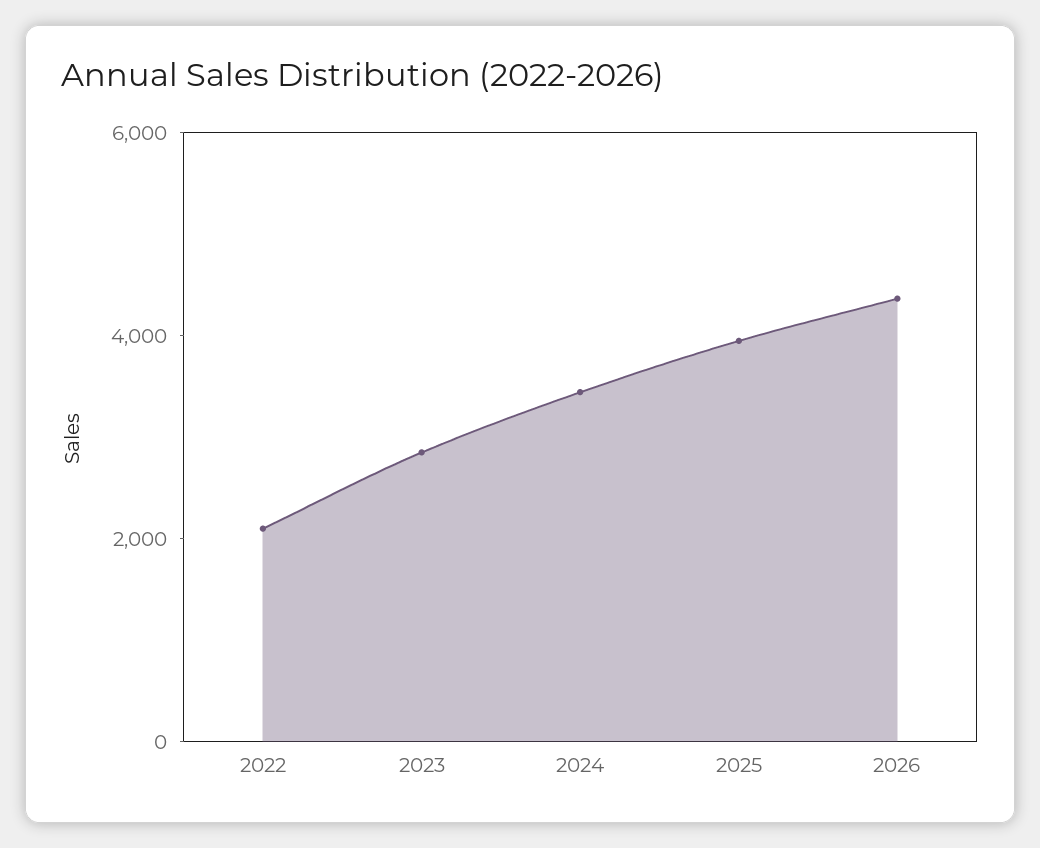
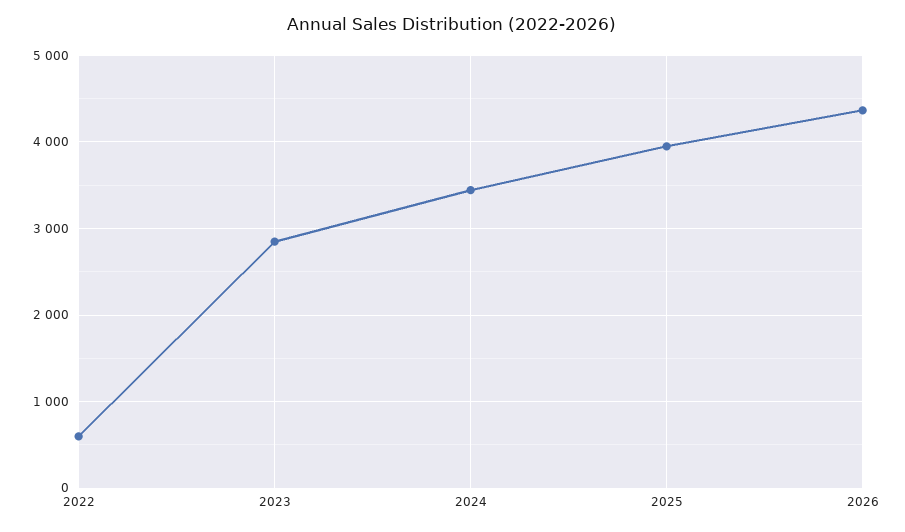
  {
-   "2022": 2000,
+   "2022": 600,
    "2023": 2900,
    "2024": 3400,
    "2025": 4000,
    "2026": 4400
  }

